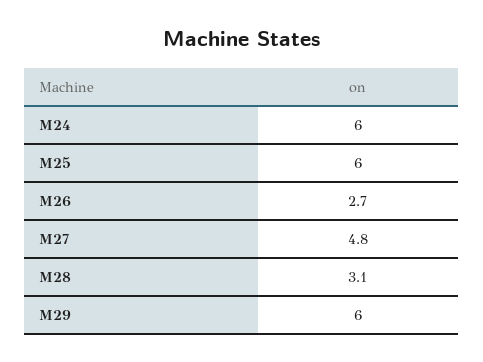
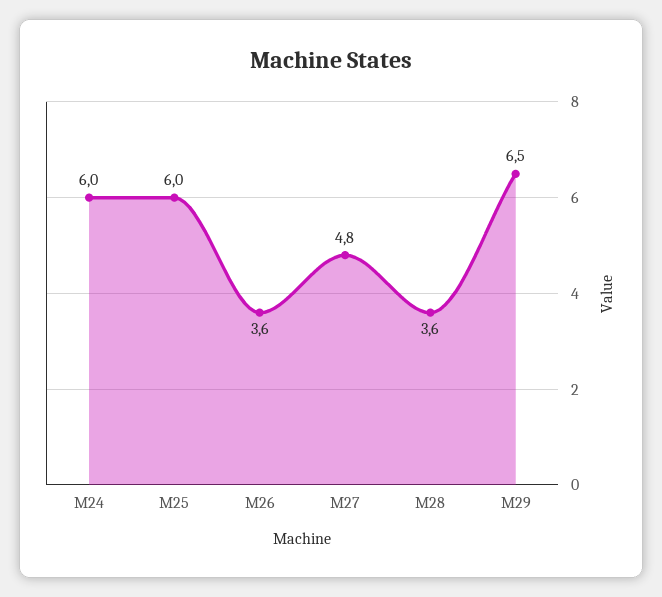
  {
    "M24": 6,
    "M25": 6,
-   "M26": 2.7,
+   "M26": 3.6,
    "M27": 4.8,
-   "M28": 3.1,
+   "M28": 3.6,
-   "M29": 6
+   "M29": 6.5
  }

